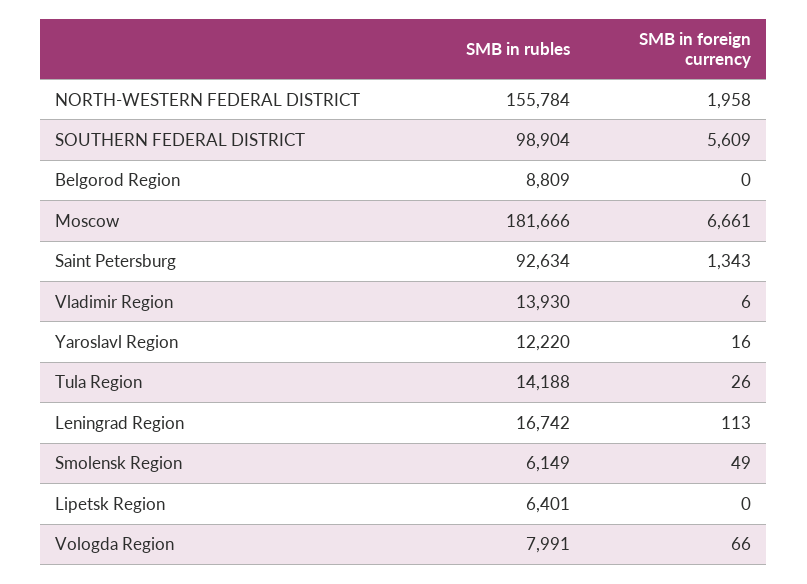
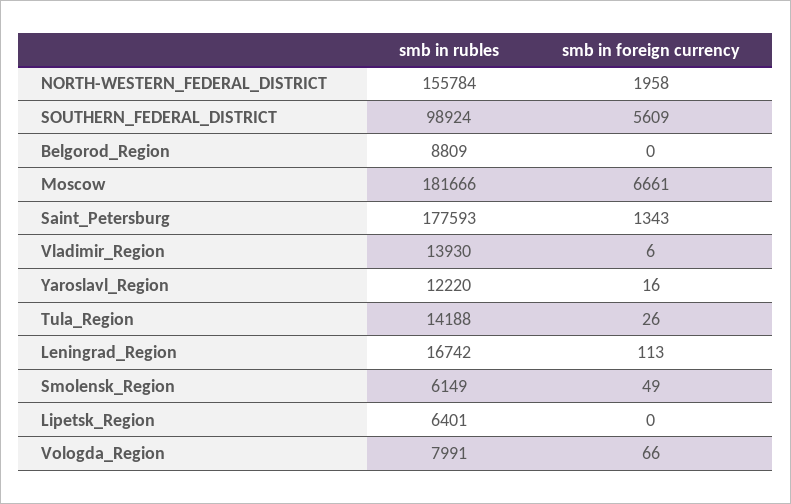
  {
    "SMB in rubles": {
      "NORTH-WESTERN FEDERAL DISTRICT": 155784,
-     "SOUTHERN FEDERAL DISTRICT": 98904,
+     "SOUTHERN FEDERAL DISTRICT": 98924,
      "Belgorod Region": 8809,
      "Moscow": 181666,
-     "Saint Petersburg": 92634,
+     "Saint Petersburg": 177593,
      "Vladimir Region": 13930,
      "Yaroslavl Region": 12220,
      "Tula Region": 14188,
      "Leningrad Region": 16742,
      "Smolensk Region": 6149,
      "Lipetsk Region": 6401,
      "Vologda Region": 7991
    },
    "SMB in foreign currency": {
      "NORTH-WESTERN FEDERAL DISTRICT": 1958,
      "SOUTHERN FEDERAL DISTRICT": 5609,
      "Belgorod Region": 0,
      "Moscow": 6661,
      "Saint Petersburg": 1343,
      "Vladimir Region": 6,
      "Yaroslavl Region": 16,
      "Tula Region": 26,
      "Leningrad Region": 113,
      "Smolensk Region": 49,
      "Lipetsk Region": 0,
      "Vologda Region": 66
    }
  }

